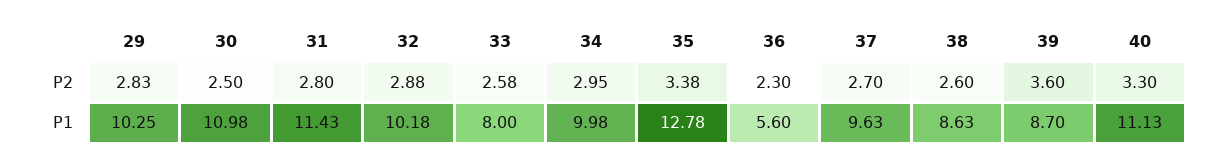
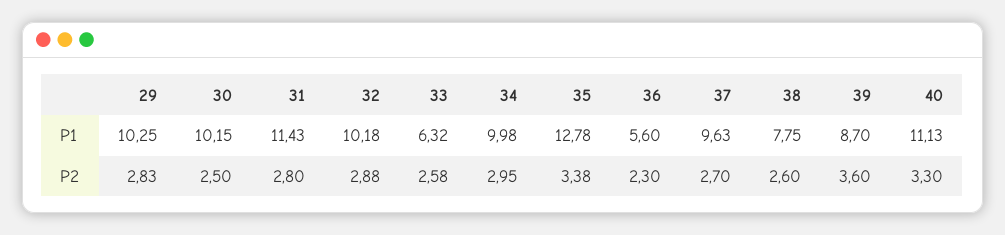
  {
    "29": {
      "P2": 2.83,
      "P1": 10.25
    },
    "30": {
      "P2": 2.5,
-     "P1": 10.98
+     "P1": 10.15
    },
    "31": {
      "P2": 2.8,
      "P1": 11.43
    },
    "32": {
      "P2": 2.88,
      "P1": 10.18
    },
    "33": {
      "P2": 2.58,
-     "P1": 8
+     "P1": 6.32
    },
    "34": {
      "P2": 2.95,
      "P1": 9.98
    },
    "35": {
      "P2": 3.38,
      "P1": 12.78
    },
    "36": {
      "P2": 2.3,
      "P1": 5.6
    },
    "37": {
      "P2": 2.7,
      "P1": 9.63
    },
    "38": {
      "P2": 2.6,
-     "P1": 8.63
+     "P1": 7.75
    },
    "39": {
      "P2": 3.6,
      "P1": 8.7
    },
    "40": {
      "P2": 3.3,
      "P1": 11.13
    }
  }

